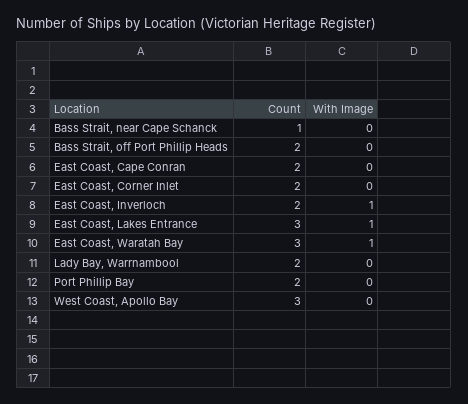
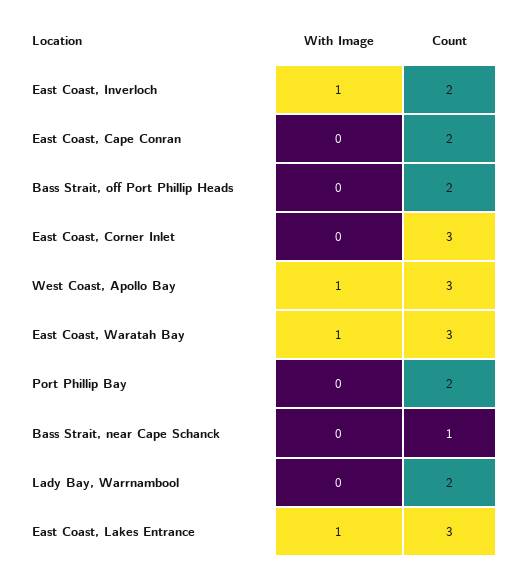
  {
    "Count": {
      "Bass Strait, near Cape Schanck": 1,
      "Bass Strait, off Port Phillip Heads": 2,
      "East Coast, Cape Conran": 2,
-     "East Coast, Corner Inlet": 2,
+     "East Coast, Corner Inlet": 3,
      "East Coast, Inverloch": 2,
      "East Coast, Lakes Entrance": 3,
      "East Coast, Waratah Bay": 3,
      "Lady Bay, Warrnambool": 2,
      "Port Phillip Bay": 2,
      "West Coast, Apollo Bay": 3
    },
    "With Image": {
      "Bass Strait, near Cape Schanck": 0,
      "Bass Strait, off Port Phillip Heads": 0,
      "East Coast, Cape Conran": 0,
      "East Coast, Corner Inlet": 0,
      "East Coast, Inverloch": 1,
      "East Coast, Lakes Entrance": 1,
      "East Coast, Waratah Bay": 1,
      "Lady Bay, Warrnambool": 0,
      "Port Phillip Bay": 0,
-     "West Coast, Apollo Bay": 0
+     "West Coast, Apollo Bay": 1
    }
  }

